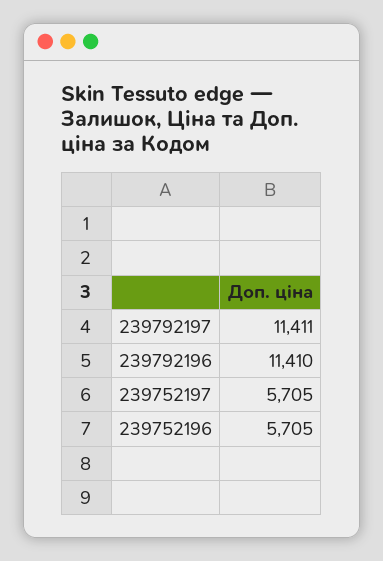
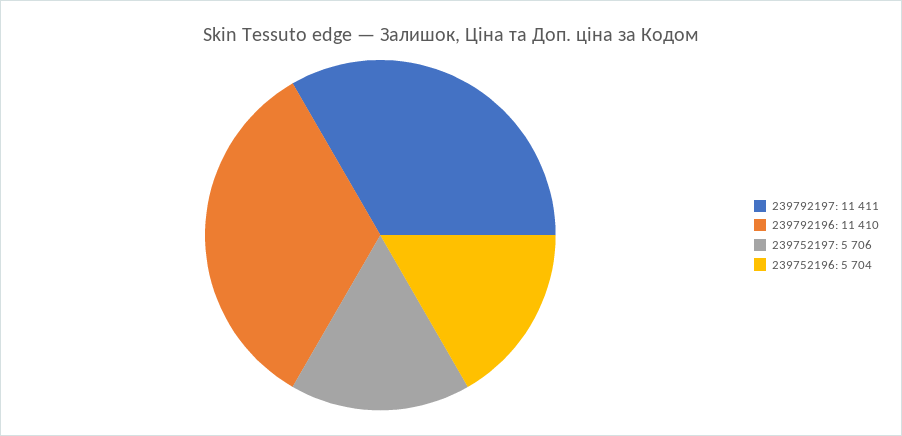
  {
    "239792197": 11411,
    "239792196": 11410,
-   "239752197": 5705,
+   "239752197": 5706,
-   "239752196": 5705
+   "239752196": 5704
  }

